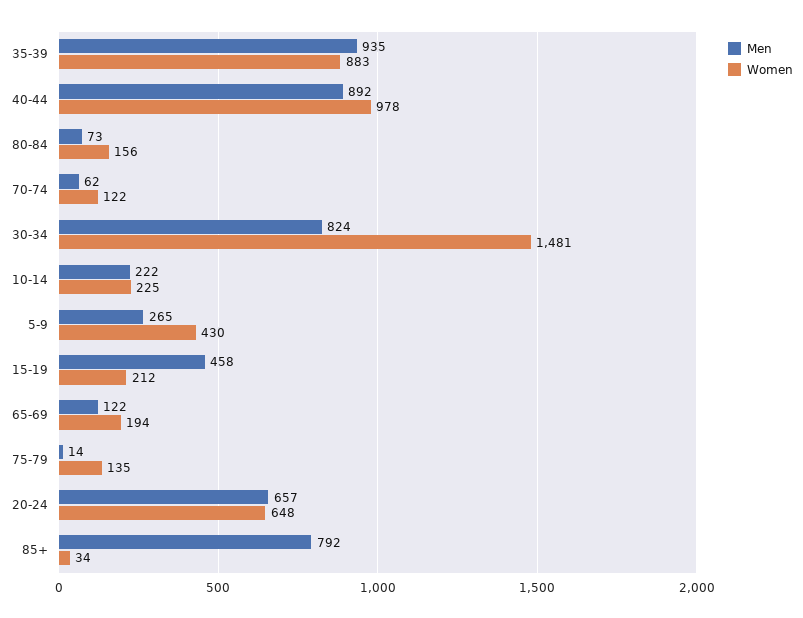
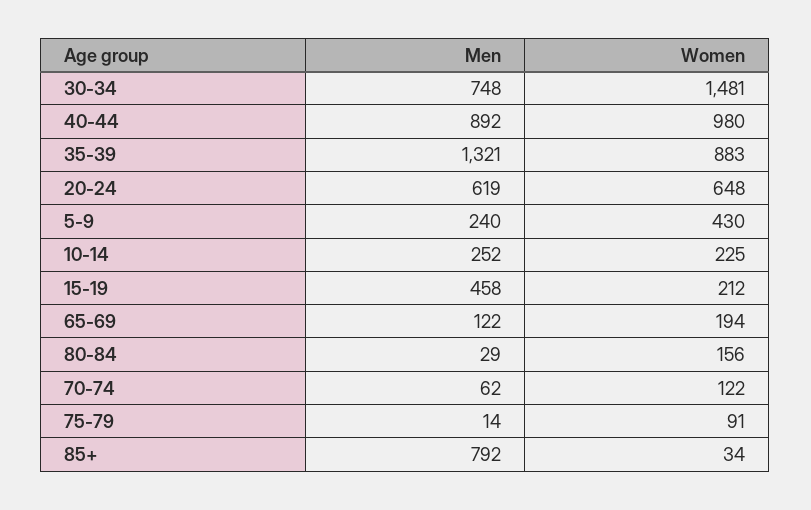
  {
    "Men": {
-     "35-39": 935,
+     "35-39": 1321,
      "40-44": 892,
-     "80-84": 73,
+     "80-84": 29,
      "70-74": 62,
-     "30-34": 824,
+     "30-34": 748,
-     "10-14": 222,
+     "10-14": 252,
-     "5-9": 265,
+     "5-9": 240,
      "15-19": 458,
      "65-69": 122,
      "75-79": 14,
-     "20-24": 657,
+     "20-24": 619,
      "85+": 792
    },
    "Women": {
      "35-39": 883,
-     "40-44": 978,
+     "40-44": 980,
      "80-84": 156,
      "70-74": 122,
      "30-34": 1481,
      "10-14": 225,
      "5-9": 430,
      "15-19": 212,
      "65-69": 194,
-     "75-79": 135,
+     "75-79": 91,
      "20-24": 648,
      "85+": 34
    }
  }

